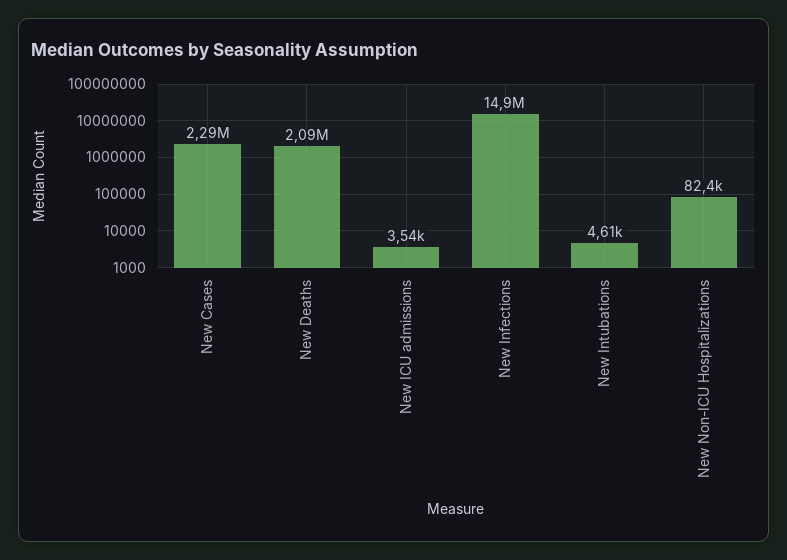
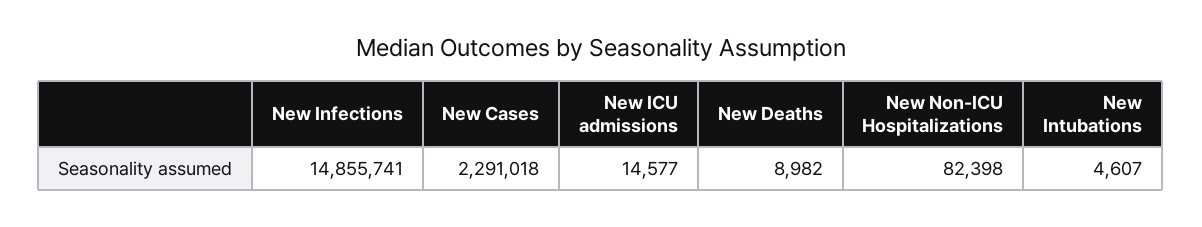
  {
    "New Cases": 2291018,
-   "New Deaths": 2090000,
+   "New Deaths": 8982,
-   "New ICU admissions": 3540,
+   "New ICU admissions": 14577,
    "New Infections": 14855741,
    "New Intubations": 4607,
    "New Non-ICU Hospitalizations": 82398
  }

